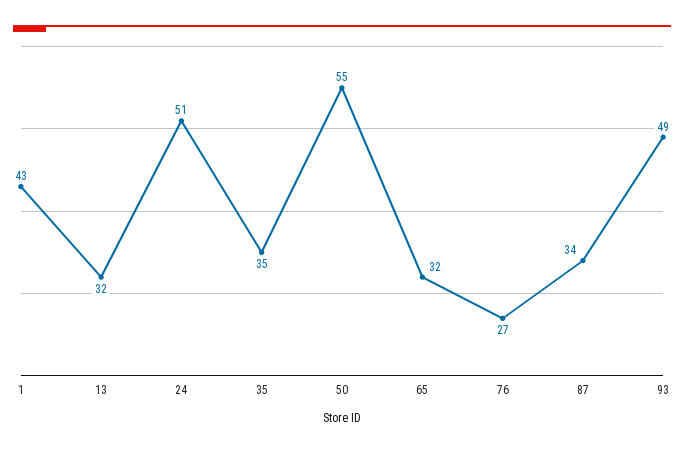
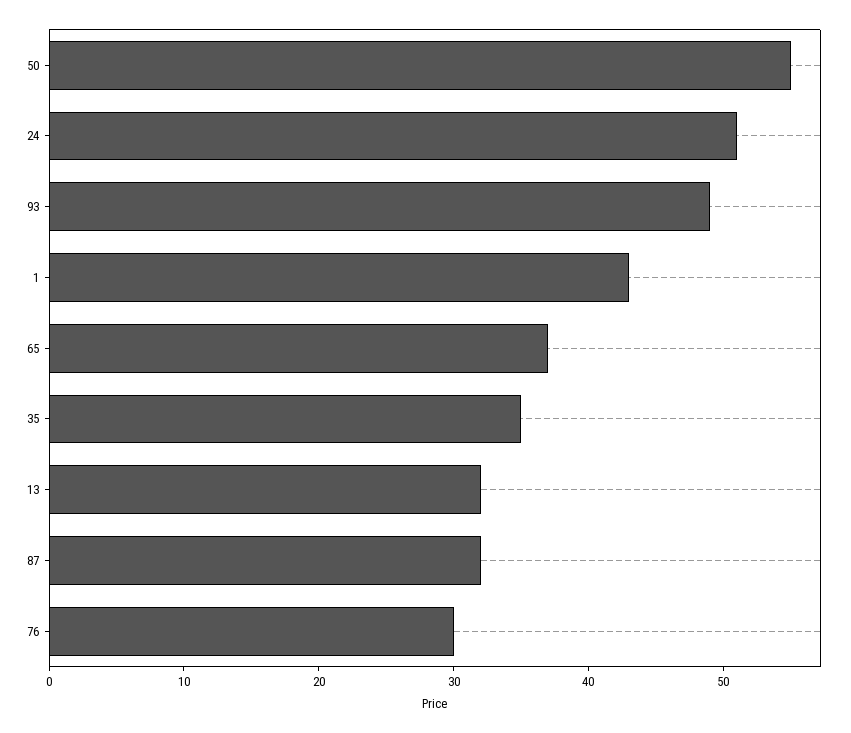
  {
    "1": 43,
    "13": 32,
    "24": 51,
    "35": 35,
    "50": 55,
-   "65": 32,
+   "65": 37,
-   "76": 27,
+   "76": 30,
-   "87": 34,
+   "87": 32,
    "93": 49
  }

